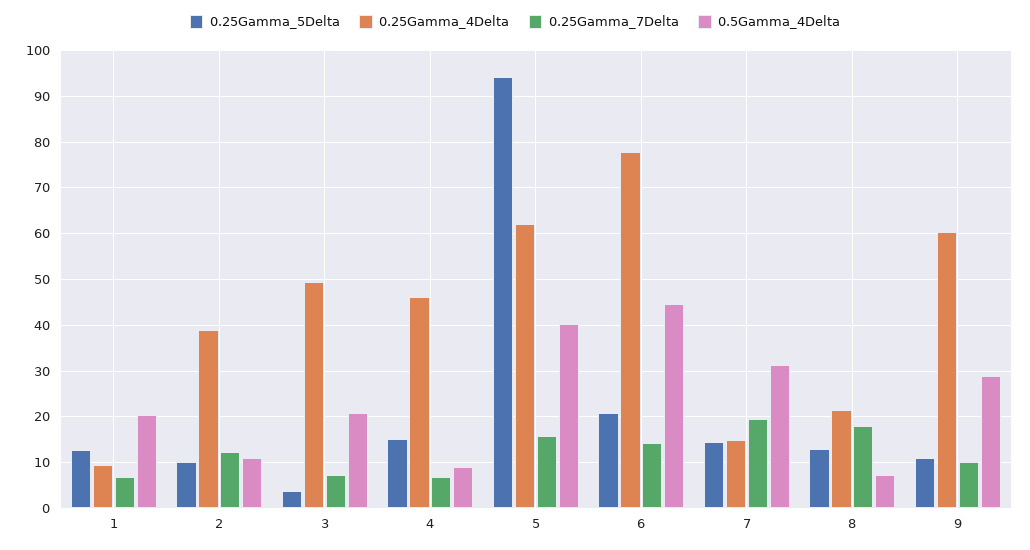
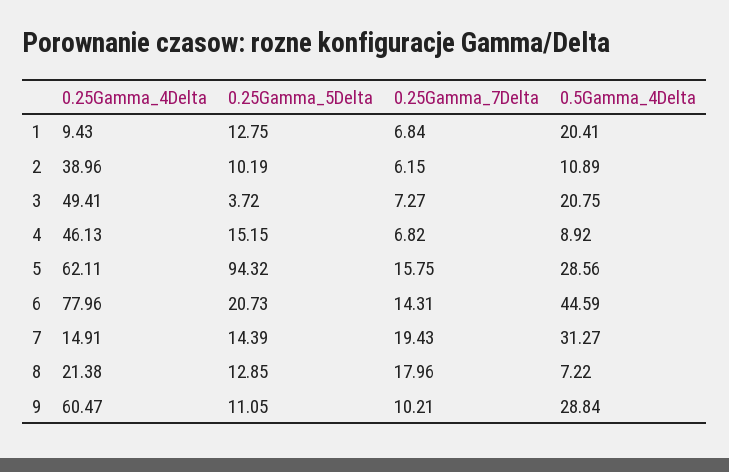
  {
    "0.25Gamma_5Delta": {
      "1": 12.75,
      "2": 10.19,
      "3": 3.72,
      "4": 15.15,
      "5": 94.32,
      "6": 20.73,
      "7": 14.39,
      "8": 12.85,
      "9": 11.05
    },
    "0.25Gamma_4Delta": {
      "1": 9.43,
      "2": 38.96,
      "3": 49.41,
      "4": 46.13,
      "5": 62.11,
      "6": 77.96,
      "7": 14.91,
      "8": 21.38,
      "9": 60.47
    },
    "0.25Gamma_7Delta": {
      "1": 6.84,
-     "2": 12,
+     "2": 6.15,
      "3": 7.27,
      "4": 6.82,
      "5": 15.75,
      "6": 14.31,
      "7": 19.43,
      "8": 17.96,
      "9": 10.21
    },
    "0.5Gamma_4Delta": {
      "1": 20.41,
      "2": 10.89,
      "3": 20.75,
      "4": 8.92,
-     "5": 40,
+     "5": 28.56,
      "6": 44.59,
      "7": 31.27,
      "8": 7.22,
      "9": 28.84
    }
  }

